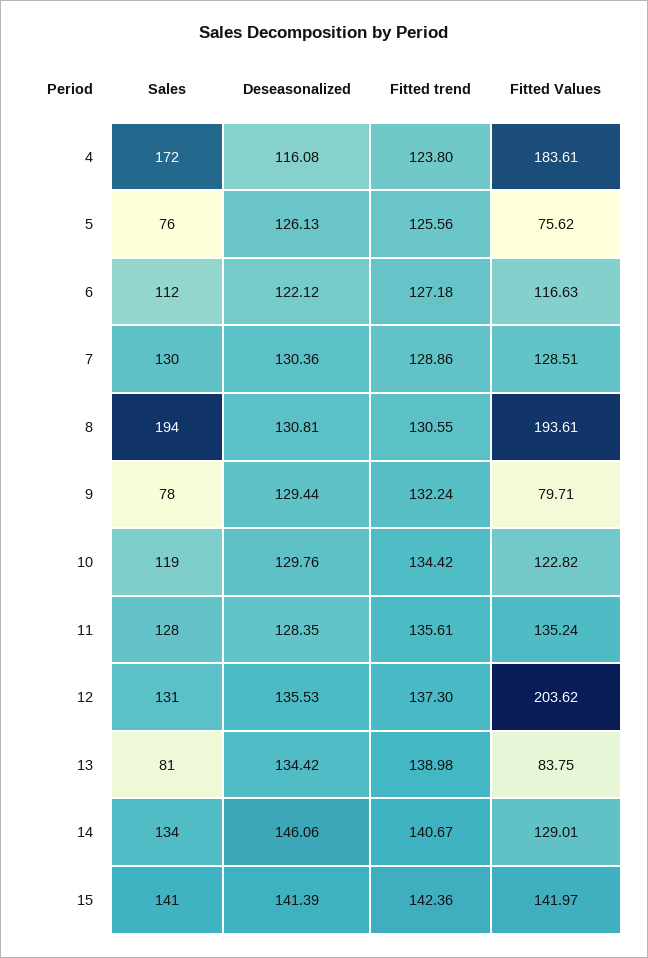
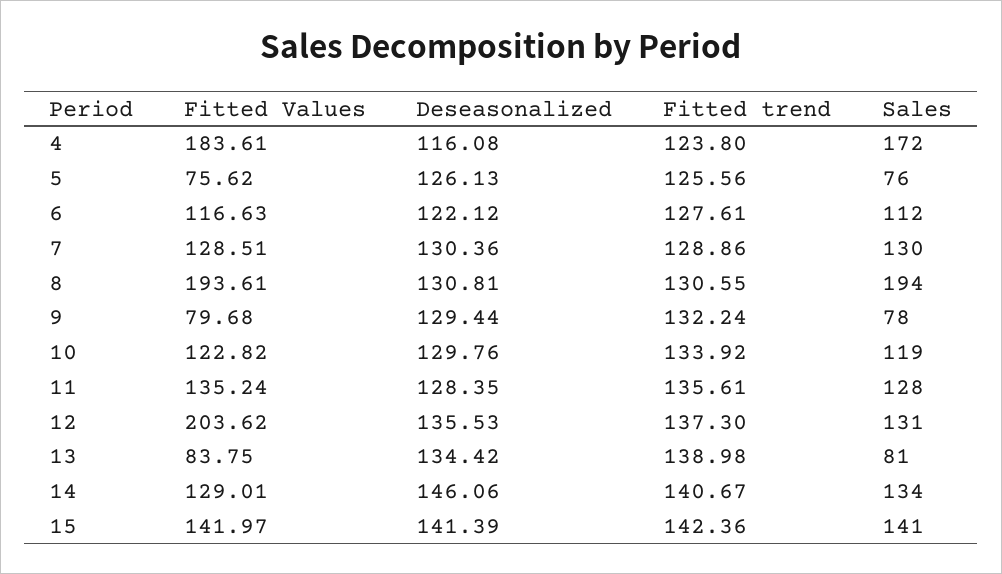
  {
    "Sales": {
      "4": 172,
      "5": 76,
      "6": 112,
      "7": 130,
      "8": 194,
      "9": 78,
      "10": 119,
      "11": 128,
      "12": 131,
      "13": 81,
      "14": 134,
      "15": 141
    },
    "Deseasonalized": {
      "4": 116.08,
      "5": 126.13,
      "6": 122.12,
      "7": 130.36,
      "8": 130.81,
      "9": 129.44,
      "10": 129.76,
      "11": 128.35,
      "12": 135.53,
      "13": 134.42,
      "14": 146.06,
      "15": 141.39
    },
    "Fitted trend": {
      "4": 123.8,
      "5": 125.56,
-     "6": 127.18,
+     "6": 127.61,
      "7": 128.86,
      "8": 130.55,
      "9": 132.24,
-     "10": 134.42,
+     "10": 133.92,
      "11": 135.61,
      "12": 137.3,
      "13": 138.98,
      "14": 140.67,
      "15": 142.36
    },
    "Fitted Values": {
      "4": 183.61,
      "5": 75.62,
      "6": 116.63,
      "7": 128.51,
      "8": 193.61,
-     "9": 79.71,
+     "9": 79.68,
      "10": 122.82,
      "11": 135.24,
      "12": 203.62,
      "13": 83.75,
      "14": 129.01,
      "15": 141.97
    }
  }

